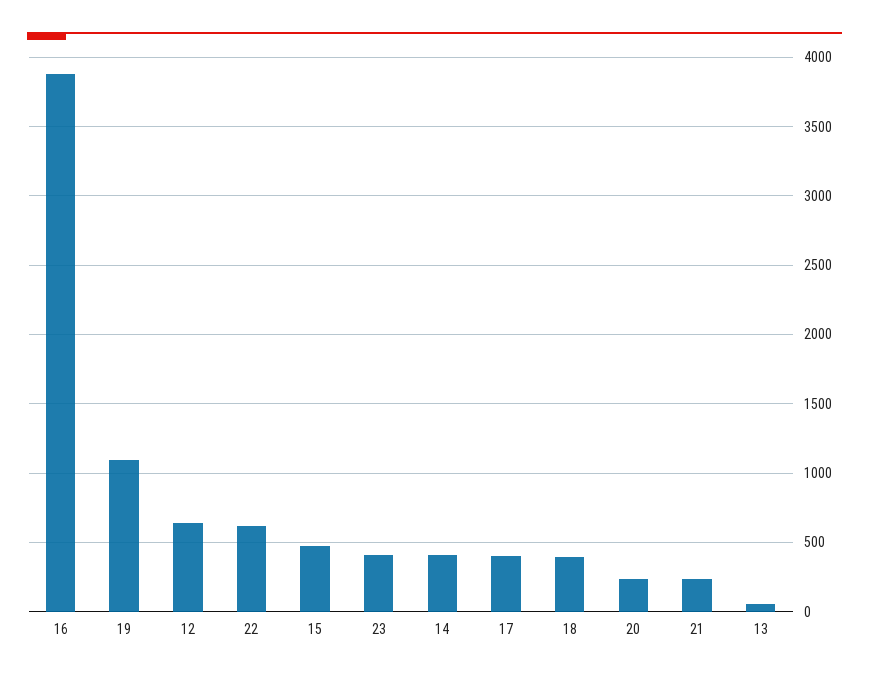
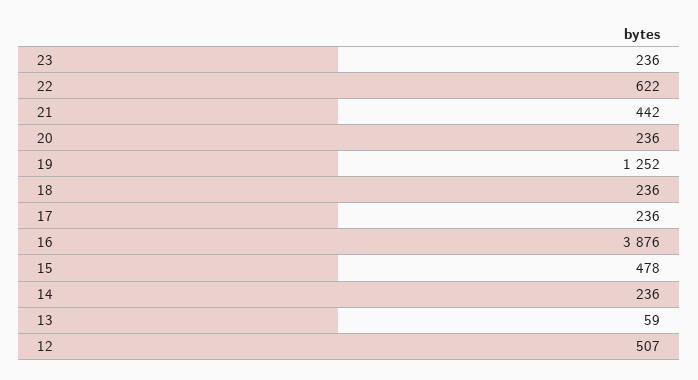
  {
    "16": 3876,
-   "19": 1100,
+   "19": 1252,
-   "12": 650,
+   "12": 507,
    "22": 622,
    "15": 478,
-   "23": 400,
+   "23": 236,
-   "14": 400,
+   "14": 236,
-   "17": 400,
+   "17": 236,
-   "18": 400,
+   "18": 236,
    "20": 236,
-   "21": 250,
+   "21": 442,
    "13": 59
  }

